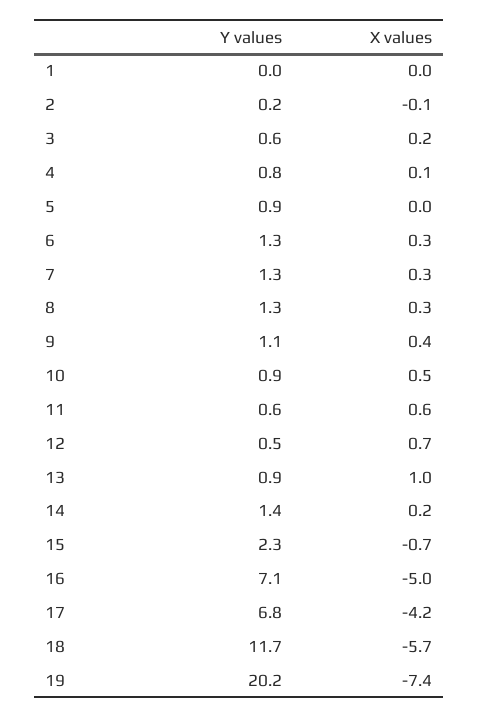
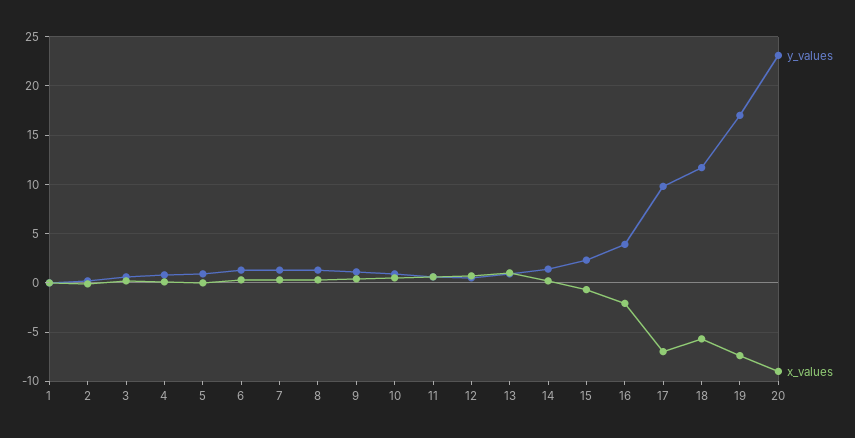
  {
    "Y values": {
      "1": 0,
      "2": 0.2,
      "3": 0.6,
      "4": 0.8,
      "5": 0.9,
      "6": 1.3,
      "7": 1.3,
      "8": 1.3,
      "9": 1.1,
      "10": 0.9,
      "11": 0.6,
      "12": 0.5,
      "13": 0.9,
      "14": 1.4,
      "15": 2.3,
-     "16": 7.1,
+     "16": 4,
-     "17": 6.8,
+     "17": 10,
      "18": 11.7,
-     "19": 20.2
+     "19": 17,
+     "20": 23
    },
    "X values": {
      "1": 0,
      "2": -0.1,
      "3": 0.2,
      "4": 0.1,
      "5": 0,
      "6": 0.3,
      "7": 0.3,
      "8": 0.3,
      "9": 0.4,
      "10": 0.5,
      "11": 0.6,
      "12": 0.7,
      "13": 1,
      "14": 0.2,
      "15": -0.7,
-     "16": -5,
+     "16": -2,
-     "17": -4.2,
+     "17": -7,
      "18": -5.7,
-     "19": -7.4
+     "19": -7.4,
+     "20": -9
    }
  }

